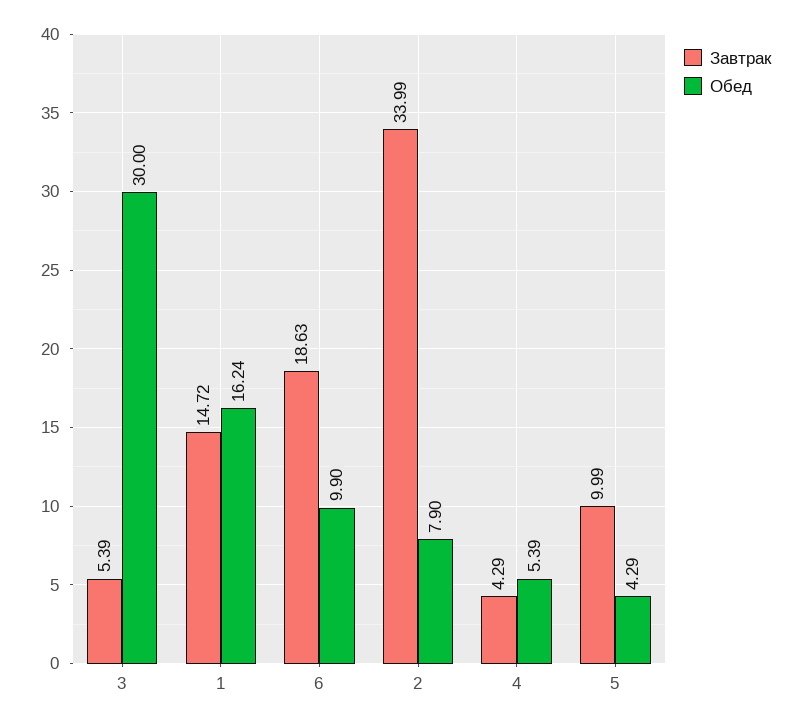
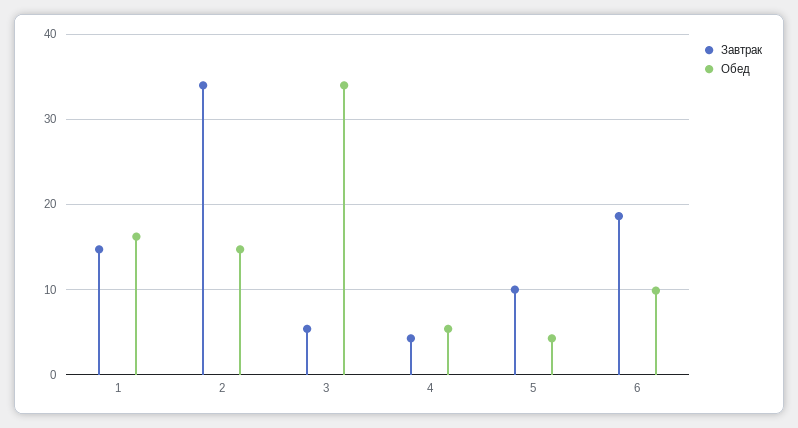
  {
    "Завтрак": {
      "3": 5.39,
      "1": 14.72,
      "6": 18.63,
      "2": 33.99,
      "4": 4.29,
      "5": 9.99
    },
    "Обед": {
-     "3": 30,
+     "3": 34,
      "1": 16.24,
      "6": 9.9,
-     "2": 7.9,
+     "2": 15,
      "4": 5.39,
      "5": 4.29
    }
  }

